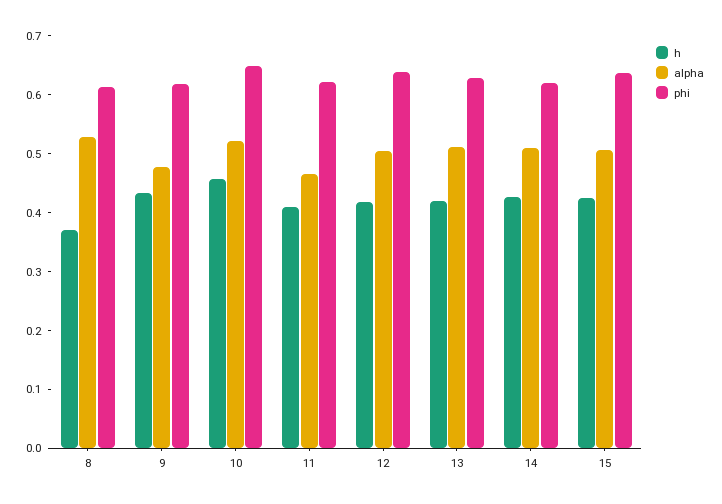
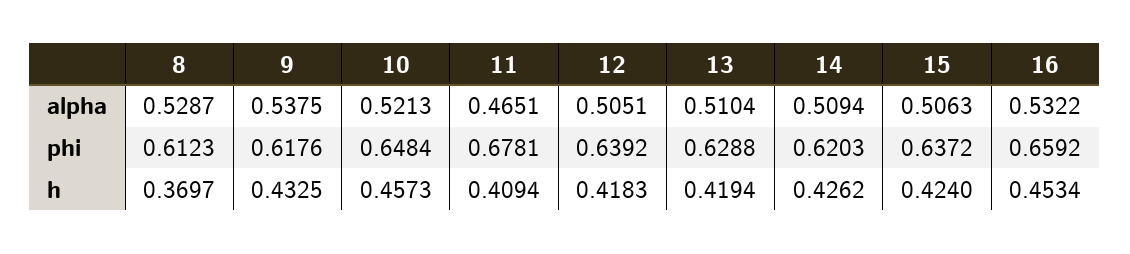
  {
    "h": {
      "8": 0.3697,
      "9": 0.4325,
      "10": 0.4573,
      "11": 0.4094,
      "12": 0.4183,
      "13": 0.4194,
      "14": 0.4262,
-     "15": 0.424
+     "15": 0.424,
+     "16": 0.4534
    },
    "alpha": {
      "8": 0.5287,
-     "9": 0.48,
+     "9": 0.5375,
      "10": 0.5213,
      "11": 0.4651,
      "12": 0.5051,
      "13": 0.5104,
      "14": 0.5094,
-     "15": 0.5063
+     "15": 0.5063,
+     "16": 0.5322
    },
    "phi": {
      "8": 0.6123,
      "9": 0.6176,
      "10": 0.6484,
-     "11": 0.62,
+     "11": 0.6781,
      "12": 0.6392,
      "13": 0.6288,
      "14": 0.6203,
-     "15": 0.6372
+     "15": 0.6372,
+     "16": 0.6592
    }
  }

